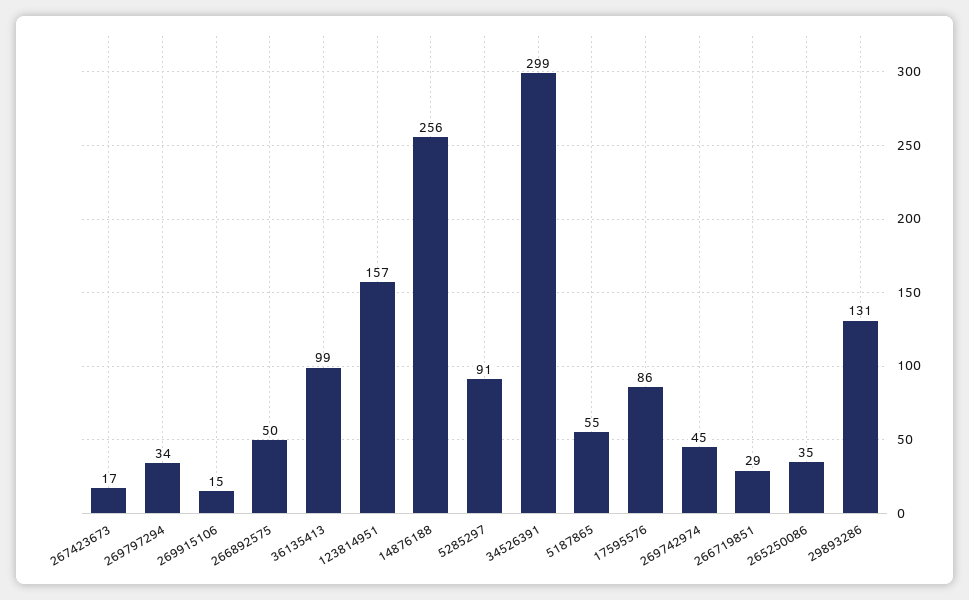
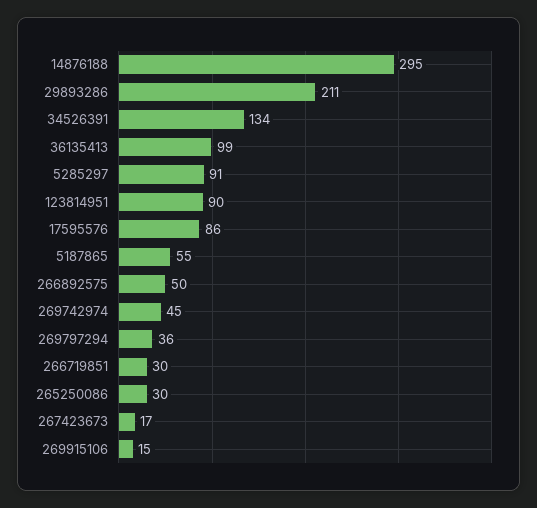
  {
    "267423673": 17,
-   "269797294": 34,
+   "269797294": 36,
    "269915106": 15,
    "266892575": 50,
    "36135413": 99,
-   "123814951": 157,
+   "123814951": 90,
-   "14876188": 256,
+   "14876188": 295,
    "5285297": 91,
-   "34526391": 299,
+   "34526391": 134,
    "5187865": 55,
    "17595576": 86,
    "269742974": 45,
-   "266719851": 29,
+   "266719851": 30,
-   "265250086": 35,
+   "265250086": 30,
-   "29893286": 131
+   "29893286": 211
  }

